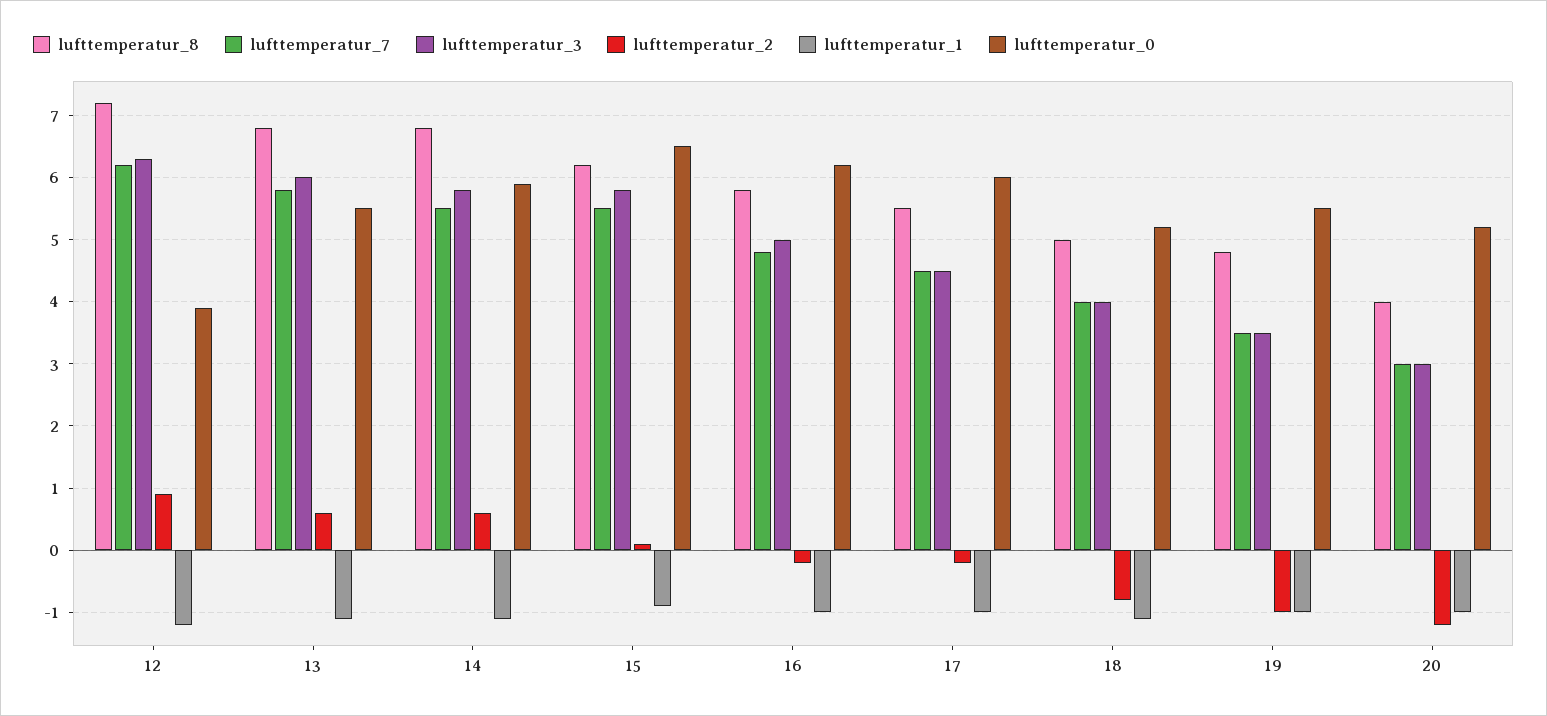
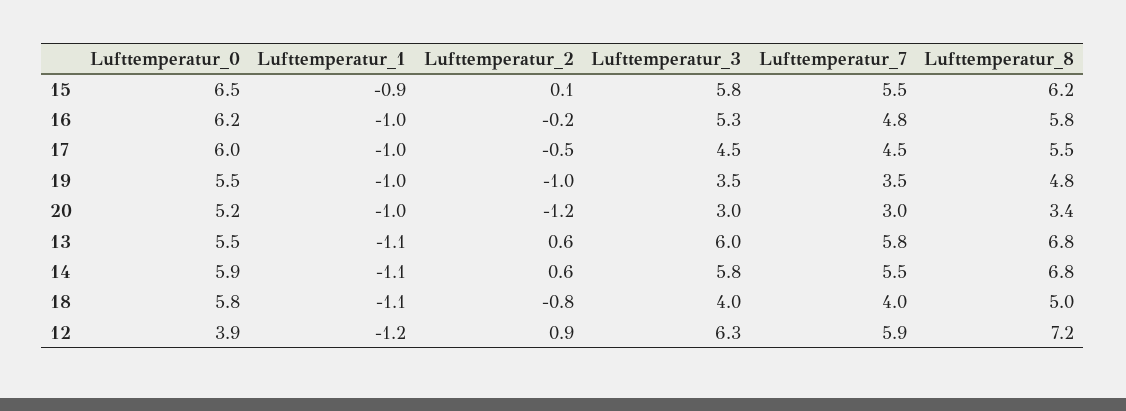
  {
    "lufttemperatur_8": {
      "12": 7.2,
      "13": 6.8,
      "14": 6.8,
      "15": 6.2,
      "16": 5.8,
      "17": 5.5,
      "18": 5,
      "19": 4.8,
-     "20": 4
+     "20": 3.4
    },
    "lufttemperatur_7": {
-     "12": 6.2,
+     "12": 5.9,
      "13": 5.8,
      "14": 5.5,
      "15": 5.5,
      "16": 4.8,
      "17": 4.5,
      "18": 4,
      "19": 3.5,
      "20": 3
    },
    "lufttemperatur_3": {
      "12": 6.3,
      "13": 6,
      "14": 5.8,
      "15": 5.8,
-     "16": 5,
+     "16": 5.3,
      "17": 4.5,
      "18": 4,
      "19": 3.5,
      "20": 3
    },
    "lufttemperatur_2": {
      "12": 0.9,
      "13": 0.6,
      "14": 0.6,
      "15": 0.1,
      "16": -0.2,
-     "17": -0.2,
+     "17": -0.5,
      "18": -0.8,
      "19": -1,
      "20": -1.2
    },
    "lufttemperatur_1": {
      "12": -1.2,
      "13": -1.1,
      "14": -1.1,
      "15": -0.9,
      "16": -1,
      "17": -1,
      "18": -1.1,
      "19": -1,
      "20": -1
    },
    "lufttemperatur_0": {
      "12": 3.9,
      "13": 5.5,
      "14": 5.9,
      "15": 6.5,
      "16": 6.2,
      "17": 6,
-     "18": 5.2,
+     "18": 5.8,
      "19": 5.5,
      "20": 5.2
    }
  }

